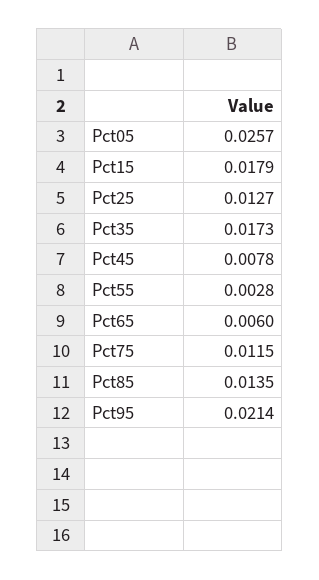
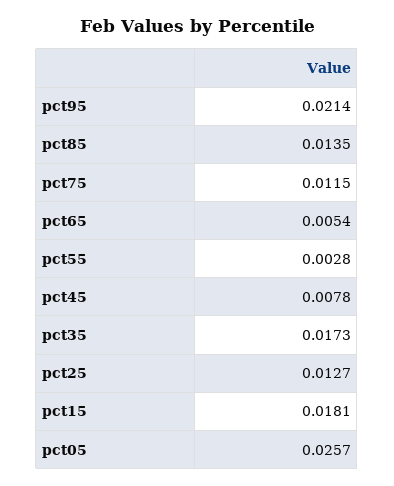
  {
    "Pct05": 0.0257,
-   "Pct15": 0.0179,
+   "Pct15": 0.0181,
    "Pct25": 0.0127,
    "Pct35": 0.0173,
    "Pct45": 0.0078,
    "Pct55": 0.0028,
-   "Pct65": 0.006,
+   "Pct65": 0.0054,
    "Pct75": 0.0115,
    "Pct85": 0.0135,
    "Pct95": 0.0214
  }

